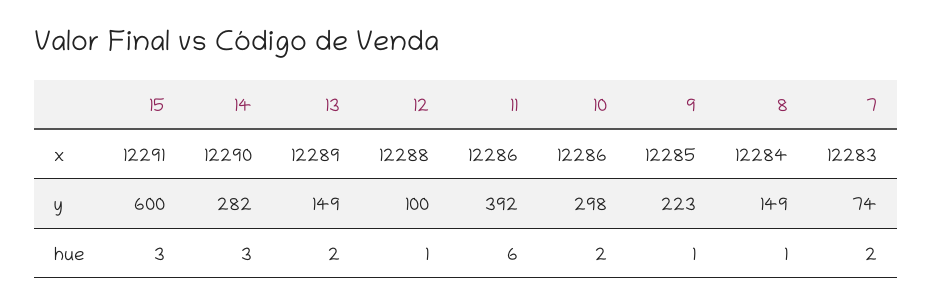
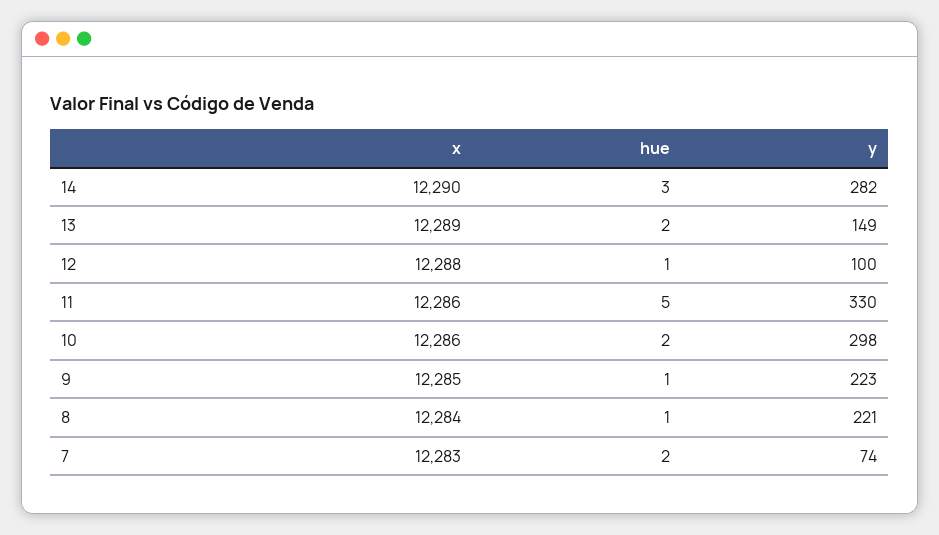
  {
-   "15": {
-     "x": 12291,
-     "y": 600,
-     "hue": 3
-   },
    "14": {
      "x": 12290,
      "y": 282,
      "hue": 3
    },
    "13": {
      "x": 12289,
      "y": 149,
      "hue": 2
    },
    "12": {
      "x": 12288,
      "y": 100,
      "hue": 1
    },
    "11": {
      "x": 12286,
-     "y": 392,
+     "y": 330,
-     "hue": 6
+     "hue": 5
    },
    "10": {
      "x": 12286,
      "y": 298,
      "hue": 2
    },
    "9": {
      "x": 12285,
      "y": 223,
      "hue": 1
    },
    "8": {
      "x": 12284,
-     "y": 149,
+     "y": 221,
      "hue": 1
    },
    "7": {
      "x": 12283,
      "y": 74,
      "hue": 2
    }
  }

